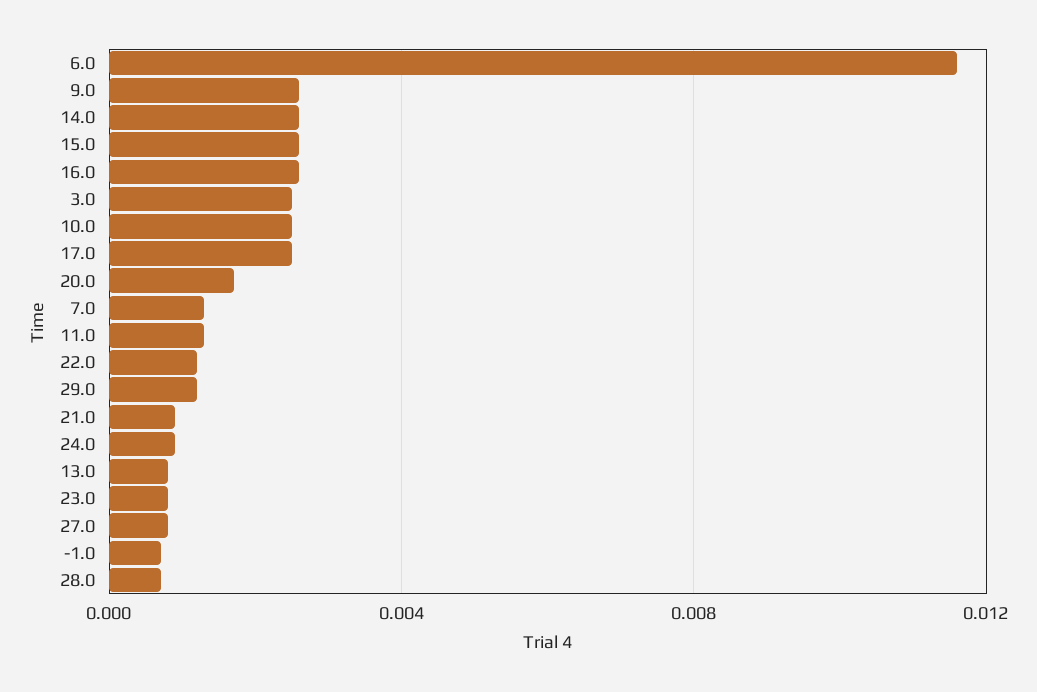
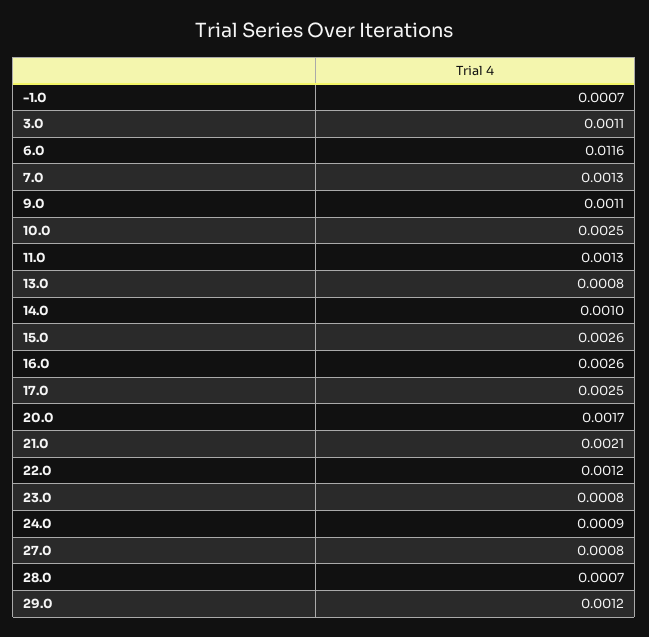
  {
    "6.0": 0.0116,
-   "9.0": 0.0025,
+   "9.0": 0.0011,
-   "14.0": 0.0025,
+   "14.0": 0.001,
    "15.0": 0.0026,
    "16.0": 0.0026,
-   "3.0": 0.0025,
+   "3.0": 0.0011,
    "10.0": 0.0025,
    "17.0": 0.0025,
    "20.0": 0.0017,
    "7.0": 0.0013,
    "11.0": 0.0013,
    "22.0": 0.0012,
    "29.0": 0.0012,
-   "21.0": 0.001,
+   "21.0": 0.0021,
    "24.0": 0.0009,
    "13.0": 0.0008,
    "23.0": 0.0008,
    "27.0": 0.0008,
    "-1.0": 0.0007,
    "28.0": 0.0007
  }

